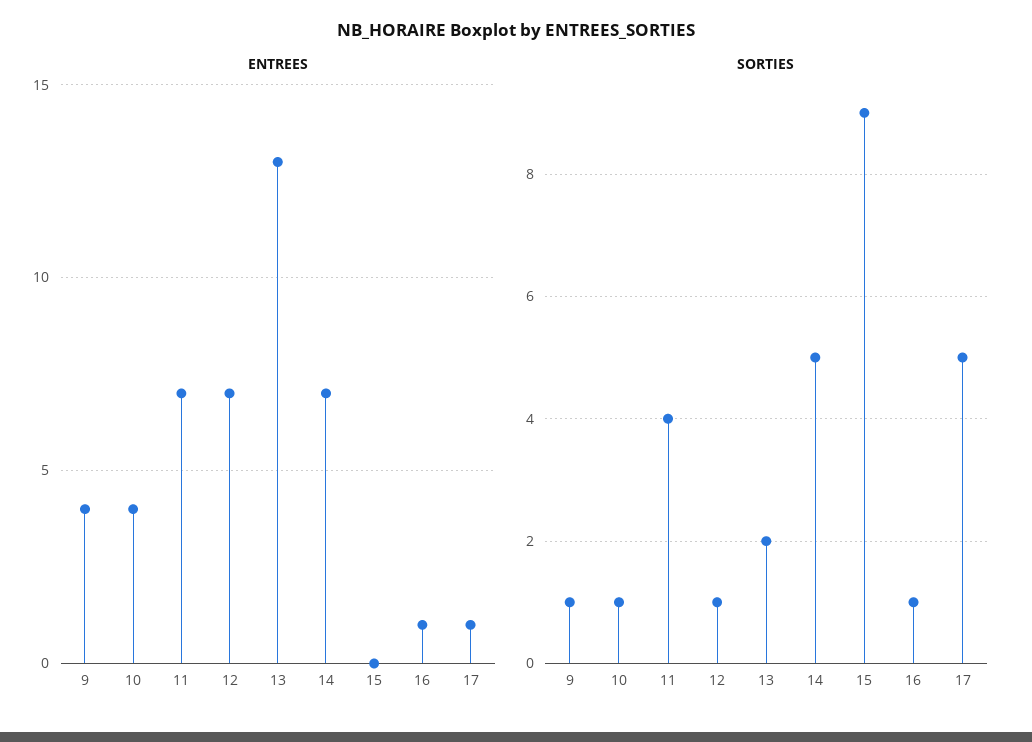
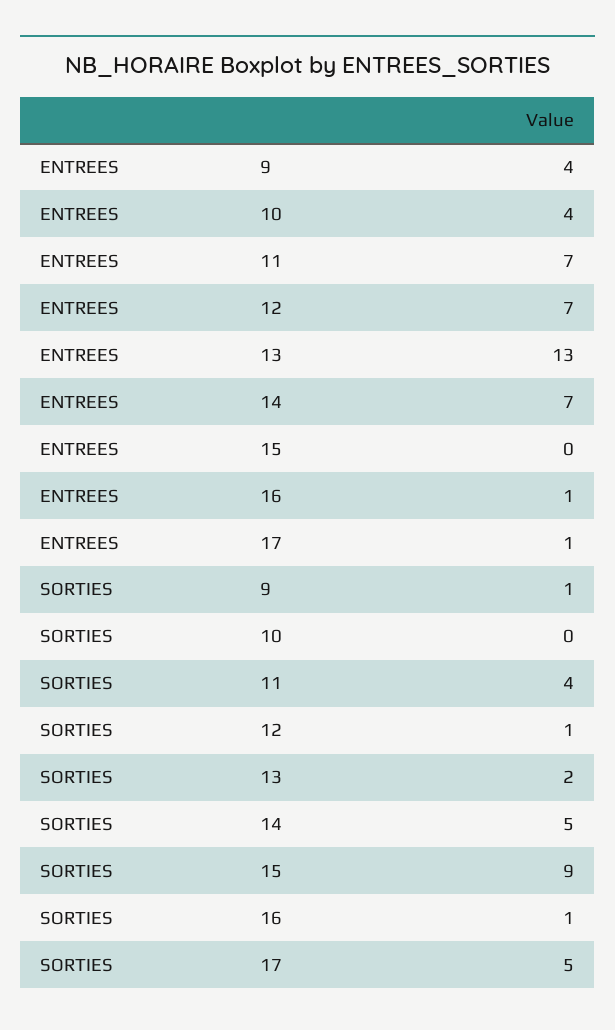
  {
    "ENTREES": {
      "9": 4,
      "10": 4,
      "11": 7,
      "12": 7,
      "13": 13,
      "14": 7,
      "15": 0,
      "16": 1,
      "17": 1
    },
    "SORTIES": {
      "9": 1,
-     "10": 1,
+     "10": 0,
      "11": 4,
      "12": 1,
      "13": 2,
      "14": 5,
      "15": 9,
      "16": 1,
      "17": 5
    }
  }

